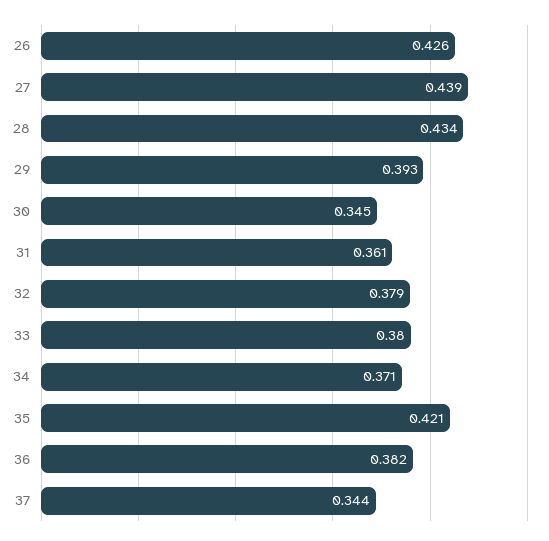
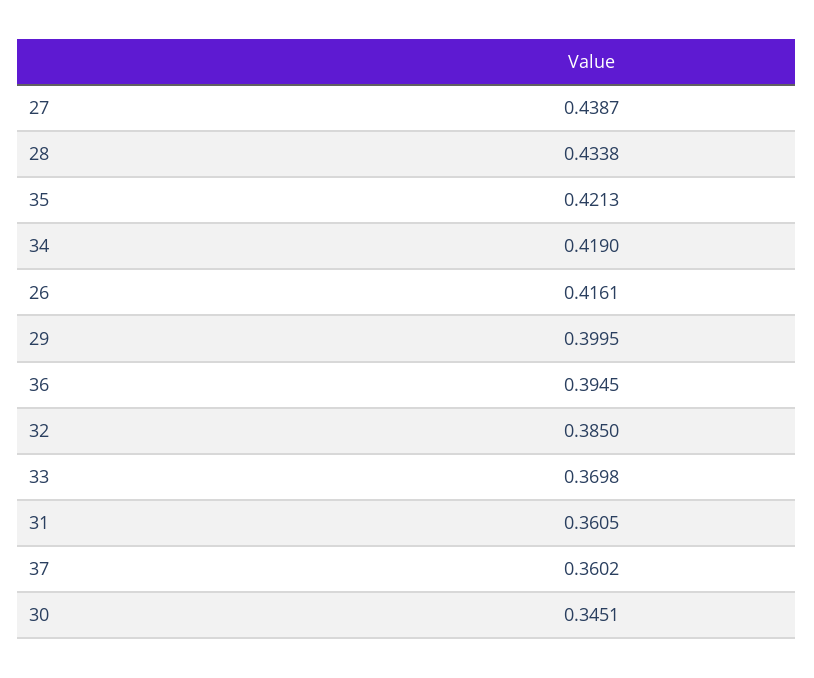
  {
-   "26": 0.426,
+   "26": 0.4161,
    "27": 0.4387,
    "28": 0.4338,
-   "29": 0.393,
+   "29": 0.3995,
    "30": 0.3451,
    "31": 0.3605,
-   "32": 0.379,
+   "32": 0.385,
-   "33": 0.38,
+   "33": 0.3698,
-   "34": 0.371,
+   "34": 0.419,
    "35": 0.4213,
-   "36": 0.382,
+   "36": 0.3945,
-   "37": 0.344
+   "37": 0.3602
  }

